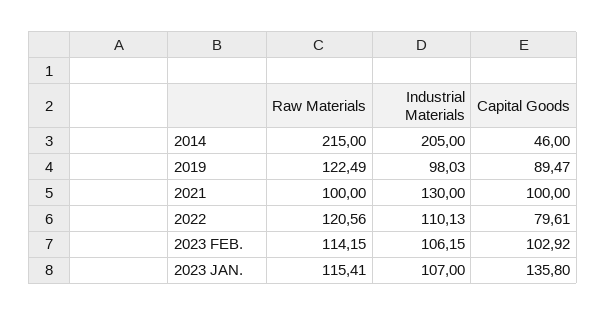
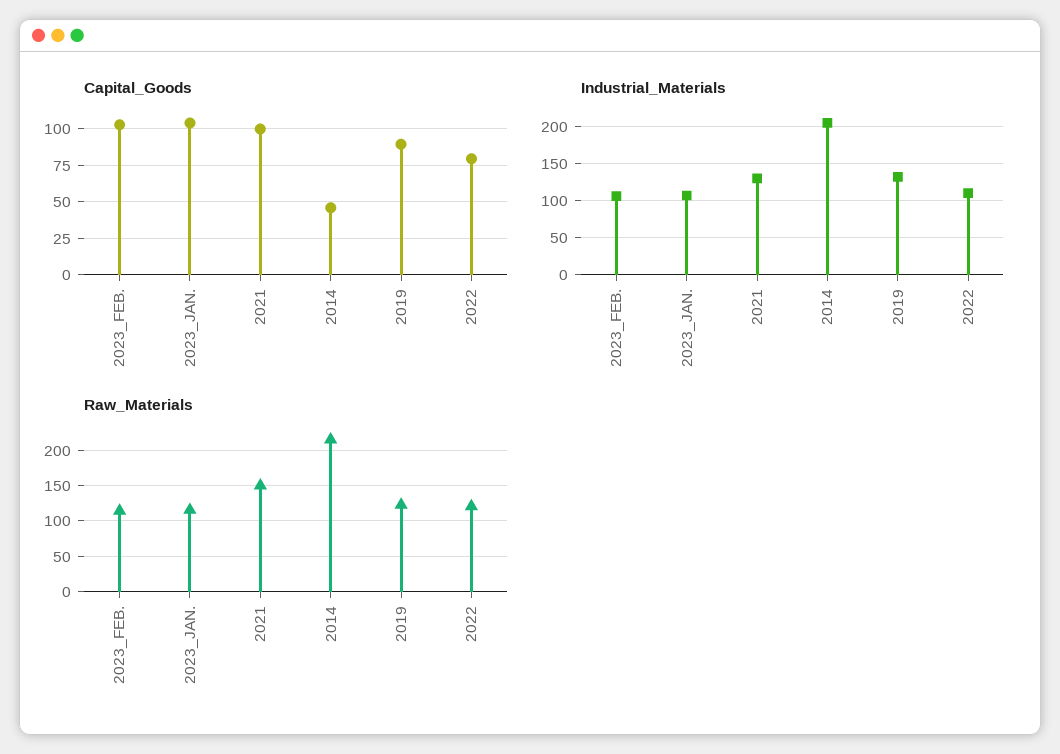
  {
    "Raw Materials": {
      "2014": 215,
      "2019": 122.49,
-     "2021": 100,
+     "2021": 150,
      "2022": 120.56,
      "2023 FEB.": 114.15,
      "2023 JAN.": 115.41
    },
    "Industrial Materials": {
      "2014": 205,
-     "2019": 98.03,
+     "2019": 130,
      "2021": 130,
      "2022": 110.13,
      "2023 FEB.": 106.15,
      "2023 JAN.": 107
    },
    "Capital Goods": {
      "2014": 46,
      "2019": 89.47,
      "2021": 100,
      "2022": 79.61,
      "2023 FEB.": 102.92,
-     "2023 JAN.": 135.8
+     "2023 JAN.": 105
    }
  }

